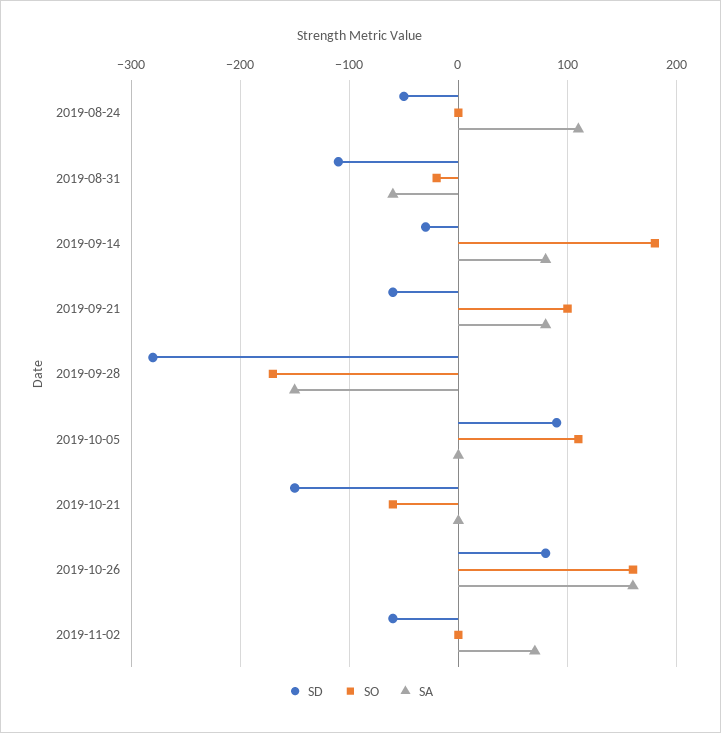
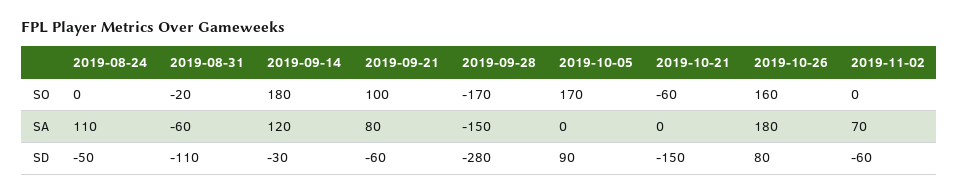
  {
    "SD": {
      "2019-08-24": -50,
      "2019-08-31": -110,
      "2019-09-14": -30,
      "2019-09-21": -60,
      "2019-09-28": -280,
      "2019-10-05": 90,
      "2019-10-21": -150,
      "2019-10-26": 80,
      "2019-11-02": -60
    },
    "SO": {
      "2019-08-24": 0,
      "2019-08-31": -20,
      "2019-09-14": 180,
      "2019-09-21": 100,
      "2019-09-28": -170,
-     "2019-10-05": 110,
+     "2019-10-05": 170,
      "2019-10-21": -60,
      "2019-10-26": 160,
      "2019-11-02": 0
    },
    "SA": {
      "2019-08-24": 110,
      "2019-08-31": -60,
-     "2019-09-14": 80,
+     "2019-09-14": 120,
      "2019-09-21": 80,
      "2019-09-28": -150,
      "2019-10-05": 0,
      "2019-10-21": 0,
-     "2019-10-26": 160,
+     "2019-10-26": 180,
      "2019-11-02": 70
    }
  }

